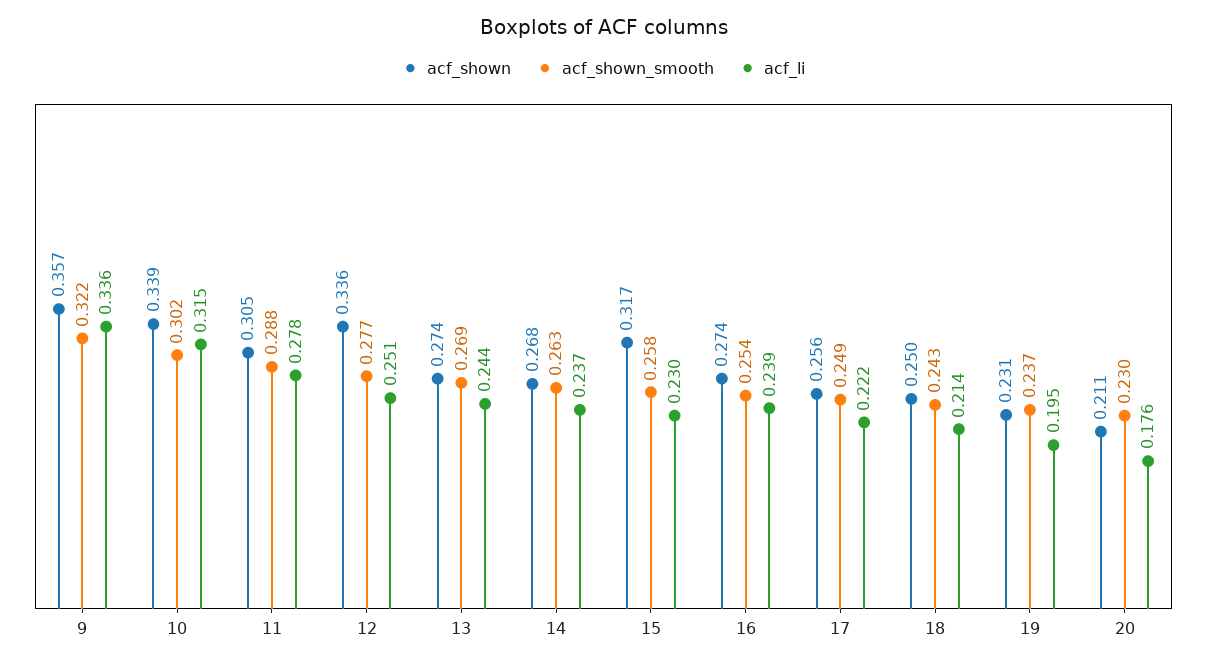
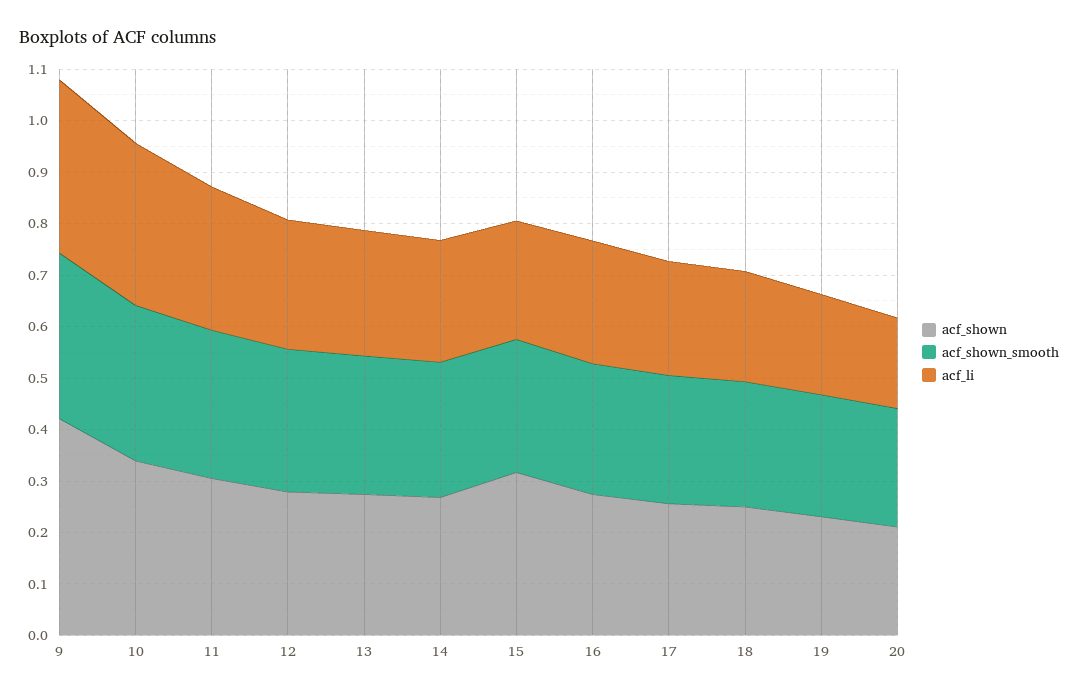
  {
    "acf_shown": {
-     "9": 0.357,
+     "9": 0.42,
      "10": 0.339,
      "11": 0.305,
-     "12": 0.336,
+     "12": 0.28,
      "13": 0.274,
      "14": 0.268,
      "15": 0.317,
      "16": 0.274,
      "17": 0.256,
      "18": 0.25,
      "19": 0.231,
      "20": 0.211
    },
    "acf_shown_smooth": {
      "9": 0.322,
      "10": 0.302,
      "11": 0.288,
      "12": 0.277,
      "13": 0.269,
      "14": 0.263,
      "15": 0.258,
      "16": 0.254,
      "17": 0.249,
      "18": 0.243,
      "19": 0.237,
      "20": 0.23
    },
    "acf_li": {
      "9": 0.336,
      "10": 0.315,
      "11": 0.278,
      "12": 0.251,
      "13": 0.244,
      "14": 0.237,
      "15": 0.23,
      "16": 0.239,
      "17": 0.222,
      "18": 0.214,
      "19": 0.195,
      "20": 0.176
    }
  }

